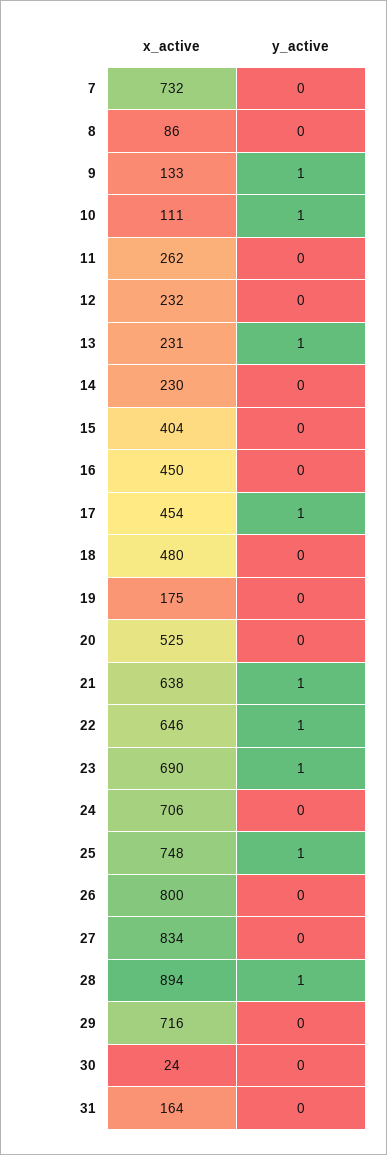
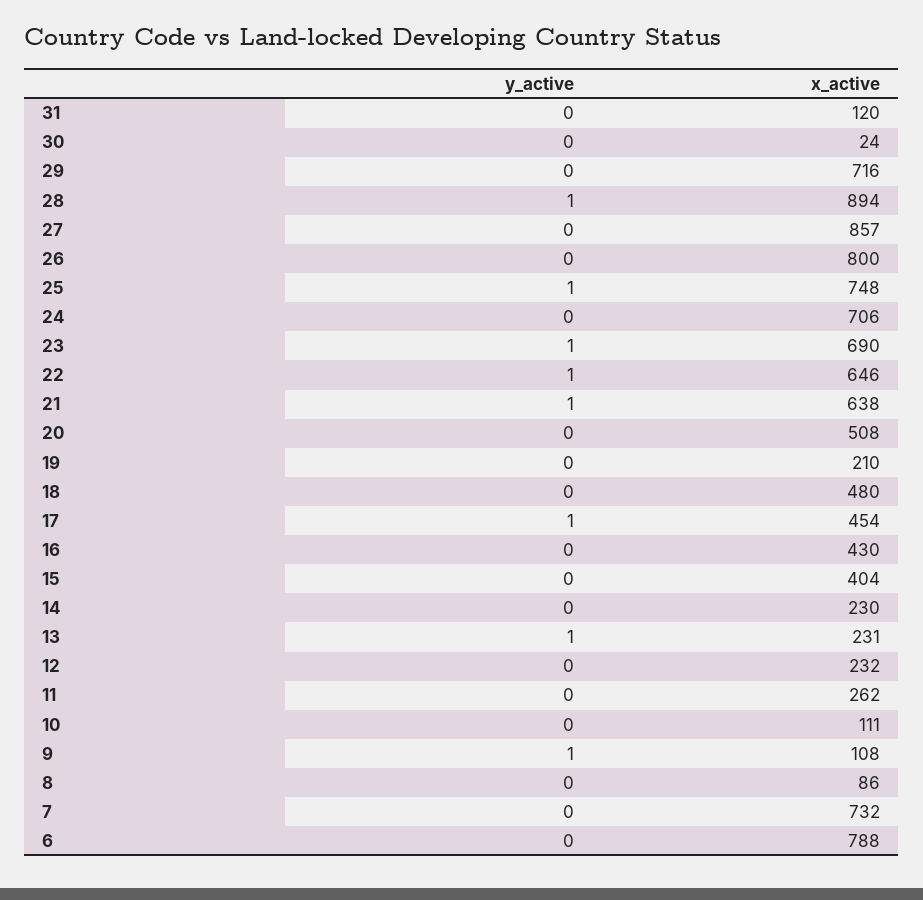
  {
    "x_active": {
      "7": 732,
      "8": 86,
-     "9": 133,
+     "9": 108,
      "10": 111,
      "11": 262,
      "12": 232,
      "13": 231,
      "14": 230,
      "15": 404,
-     "16": 450,
+     "16": 430,
      "17": 454,
      "18": 480,
-     "19": 175,
+     "19": 210,
-     "20": 525,
+     "20": 508,
      "21": 638,
      "22": 646,
      "23": 690,
      "24": 706,
      "25": 748,
      "26": 800,
-     "27": 834,
+     "27": 857,
      "28": 894,
      "29": 716,
      "30": 24,
-     "31": 164
+     "31": 120,
+     "6": 788
    },
    "y_active": {
      "7": 0,
      "8": 0,
      "9": 1,
-     "10": 1,
+     "10": 0,
      "11": 0,
      "12": 0,
      "13": 1,
      "14": 0,
      "15": 0,
      "16": 0,
      "17": 1,
      "18": 0,
      "19": 0,
      "20": 0,
      "21": 1,
      "22": 1,
      "23": 1,
      "24": 0,
      "25": 1,
      "26": 0,
      "27": 0,
      "28": 1,
      "29": 0,
      "30": 0,
-     "31": 0
+     "31": 0,
+     "6": 0
    }
  }

